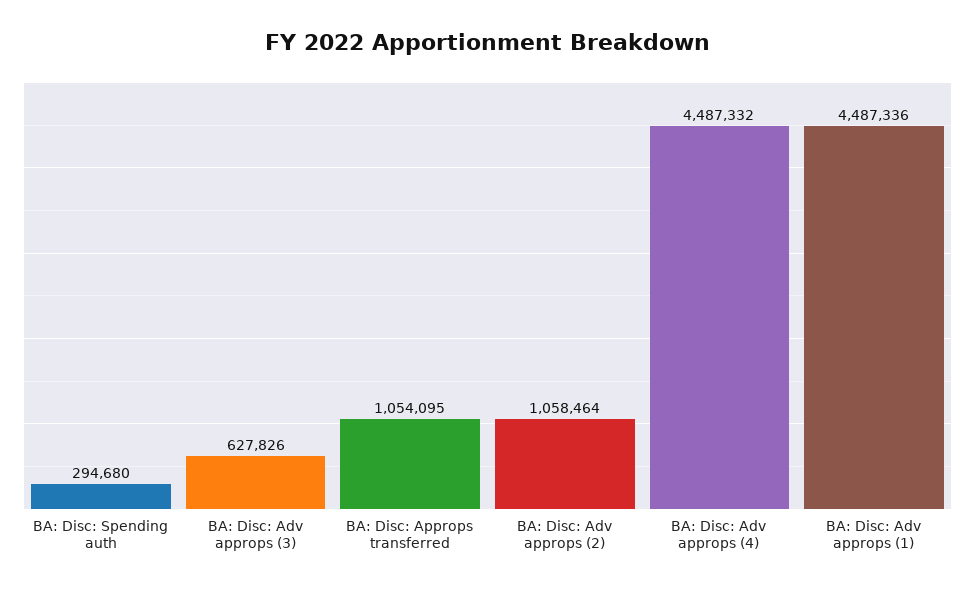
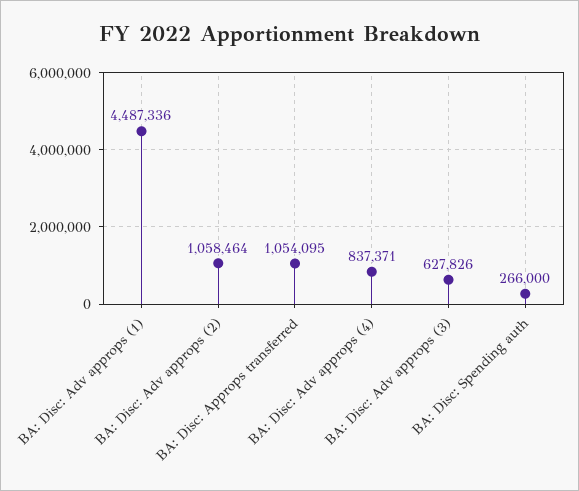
  {
-   "BA: Disc: Spending auth": 294680,
+   "BA: Disc: Spending auth": 266000,
    "BA: Disc: Adv approps (3)": 627826,
    "BA: Disc: Approps transferred": 1054095,
    "BA: Disc: Adv approps (2)": 1058464,
-   "BA: Disc: Adv approps (4)": 4487332,
+   "BA: Disc: Adv approps (4)": 837371,
    "BA: Disc: Adv approps (1)": 4487336
  }

